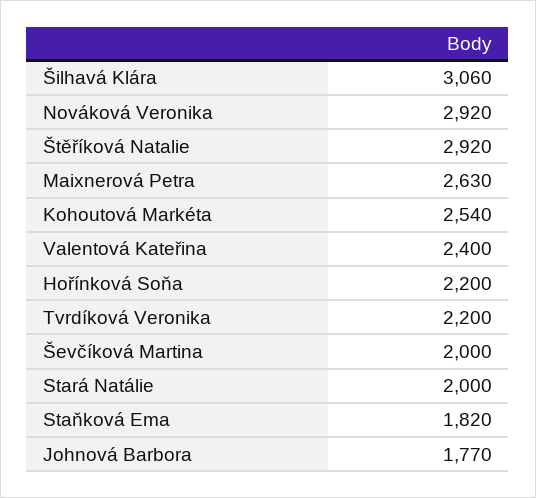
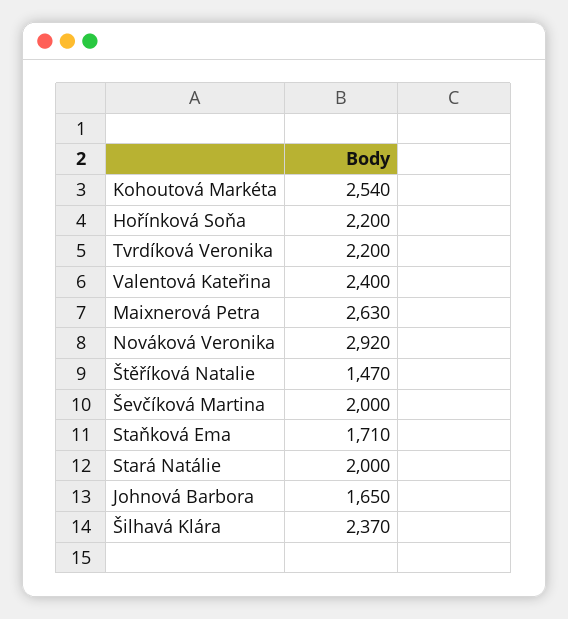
  {
-   "Šilhavá Klára": 3060,
+   "Šilhavá Klára": 2370,
    "Nováková Veronika": 2920,
-   "Štěříková Natalie": 2920,
+   "Štěříková Natalie": 1470,
    "Maixnerová Petra": 2630,
    "Kohoutová Markéta": 2540,
    "Valentová Kateřina": 2400,
    "Hořínková Soňa": 2200,
    "Tvrdíková Veronika": 2200,
    "Ševčíková Martina": 2000,
    "Stará Natálie": 2000,
-   "Staňková Ema": 1820,
+   "Staňková Ema": 1710,
-   "Johnová Barbora": 1770
+   "Johnová Barbora": 1650
  }

